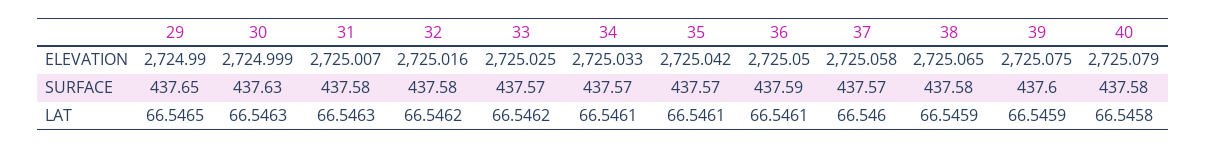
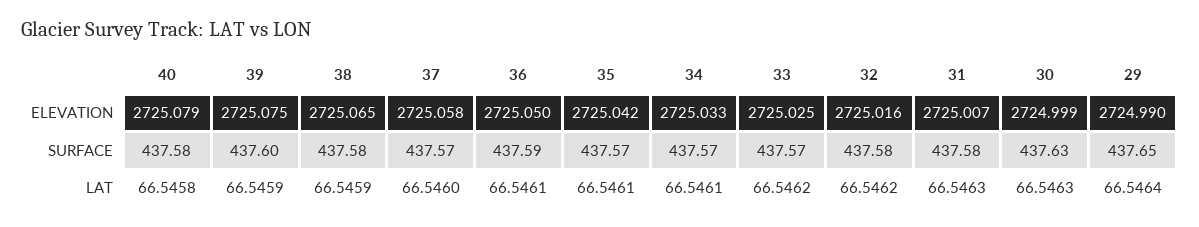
  {
    "29": {
      "ELEVATION": 2724.99,
      "SURFACE": 437.65,
-     "LAT": 66.5465
+     "LAT": 66.5464
    },
    "30": {
      "ELEVATION": 2724.999,
      "SURFACE": 437.63,
      "LAT": 66.5463
    },
    "31": {
      "ELEVATION": 2725.007,
      "SURFACE": 437.58,
      "LAT": 66.5463
    },
    "32": {
      "ELEVATION": 2725.016,
      "SURFACE": 437.58,
      "LAT": 66.5462
    },
    "33": {
      "ELEVATION": 2725.025,
      "SURFACE": 437.57,
      "LAT": 66.5462
    },
    "34": {
      "ELEVATION": 2725.033,
      "SURFACE": 437.57,
      "LAT": 66.5461
    },
    "35": {
      "ELEVATION": 2725.042,
      "SURFACE": 437.57,
      "LAT": 66.5461
    },
    "36": {
      "ELEVATION": 2725.05,
      "SURFACE": 437.59,
      "LAT": 66.5461
    },
    "37": {
      "ELEVATION": 2725.058,
      "SURFACE": 437.57,
      "LAT": 66.546
    },
    "38": {
      "ELEVATION": 2725.065,
      "SURFACE": 437.58,
      "LAT": 66.5459
    },
    "39": {
      "ELEVATION": 2725.075,
      "SURFACE": 437.6,
      "LAT": 66.5459
    },
    "40": {
      "ELEVATION": 2725.079,
      "SURFACE": 437.58,
      "LAT": 66.5458
    }
  }

